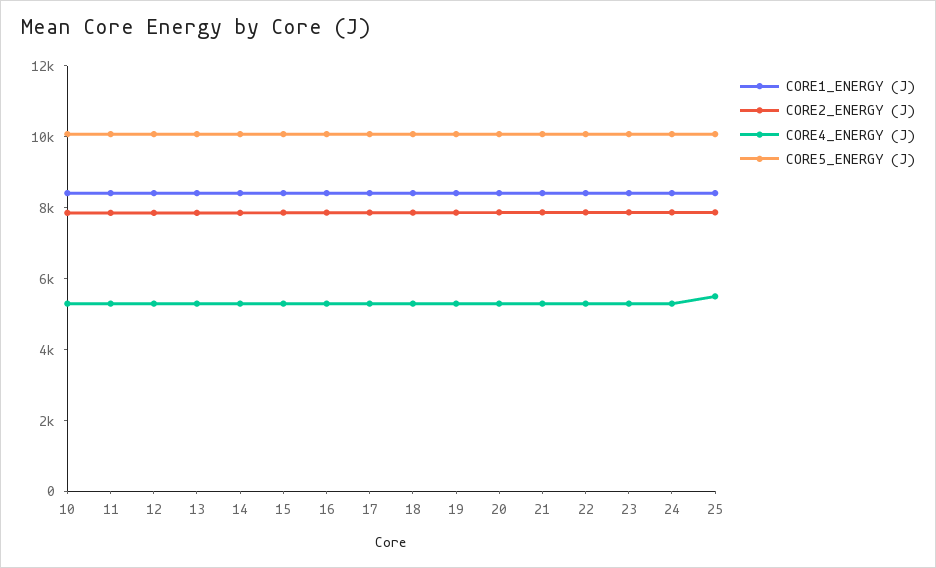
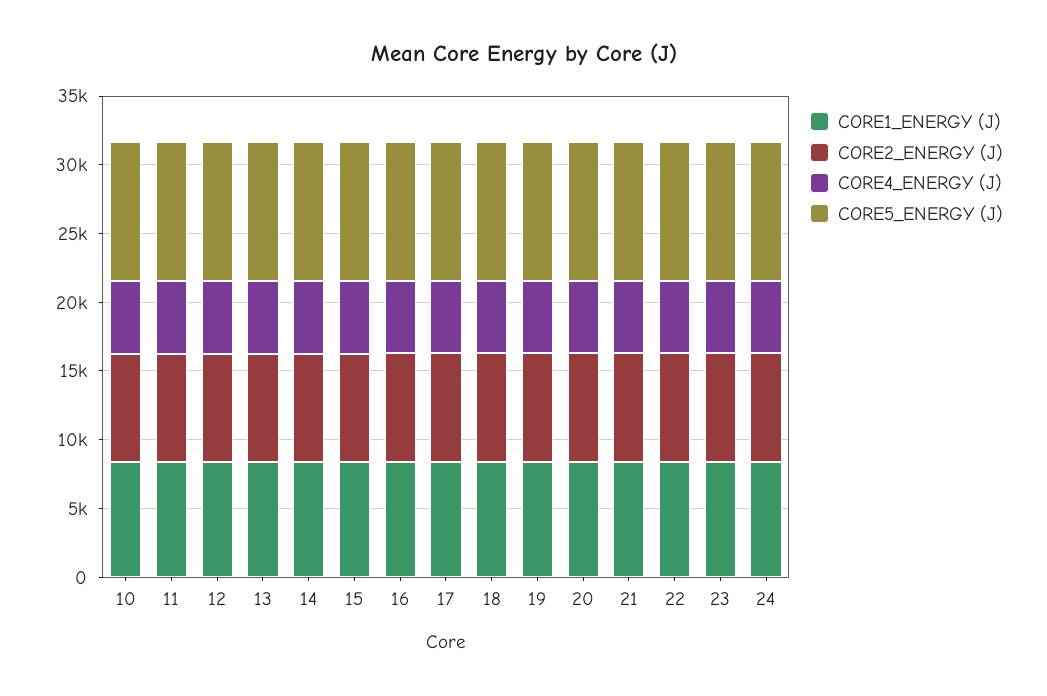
  {
    "CORE1_ENERGY (J)": {
      "10": 8500,
      "11": 8500,
      "12": 8500,
      "13": 8500,
      "14": 8500,
      "15": 8500,
      "16": 8500,
      "17": 8500,
      "18": 8500,
      "19": 8500,
      "20": 8500,
      "21": 8500,
      "22": 8500,
      "23": 8500,
-     "24": 8500,
+     "24": 8500
-     "25": 8500
    },
    "CORE2_ENERGY (J)": {
      "10": 8000,
      "11": 8000,
      "12": 8000,
      "13": 8000,
      "14": 8000,
      "15": 8000,
      "16": 8000,
      "17": 8000,
      "18": 8000,
      "19": 8000,
      "20": 8000,
      "21": 8000,
      "22": 8000,
      "23": 8000,
-     "24": 8000,
+     "24": 8000
-     "25": 8000
    },
    "CORE4_ENERGY (J)": {
      "10": 5500,
      "11": 5500,
      "12": 5500,
      "13": 5500,
      "14": 5500,
      "15": 5500,
      "16": 5500,
      "17": 5500,
      "18": 5500,
      "19": 5500,
      "20": 5500,
      "21": 5500,
      "22": 5500,
      "23": 5500,
-     "24": 5500,
+     "24": 5500
-     "25": 5500
    },
    "CORE5_ENERGY (J)": {
      "10": 10000,
      "11": 10000,
      "12": 10000,
      "13": 10000,
      "14": 10000,
      "15": 10000,
      "16": 10000,
      "17": 10000,
      "18": 10000,
      "19": 10000,
      "20": 10000,
      "21": 10000,
      "22": 10000,
      "23": 10000,
-     "24": 10000,
+     "24": 10000
-     "25": 10000
    }
  }

